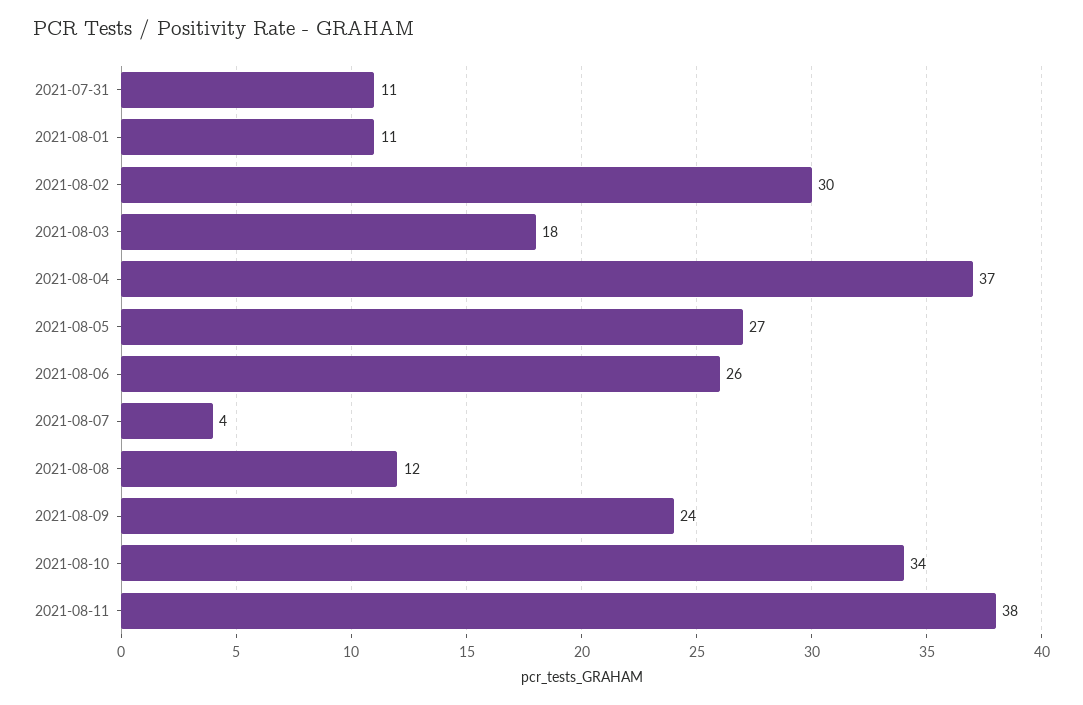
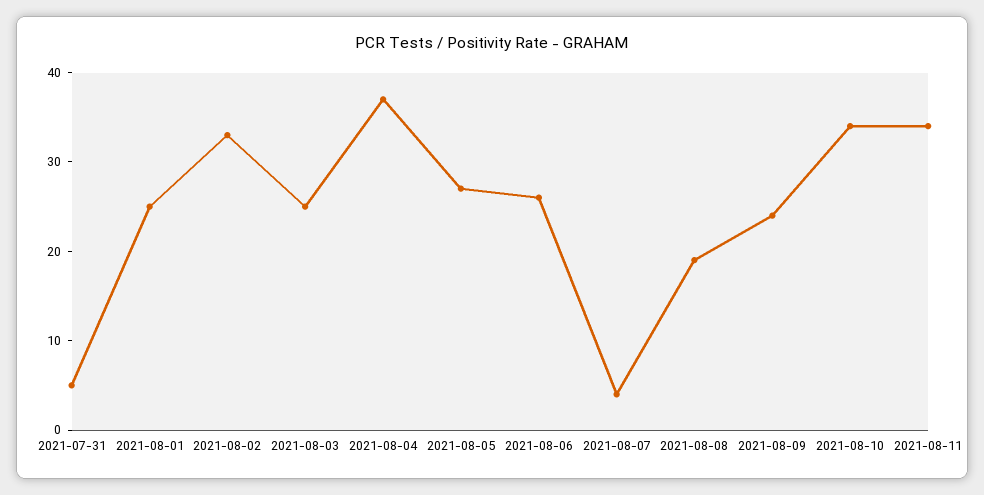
  {
-   "2021-07-31": 11,
+   "2021-07-31": 5,
-   "2021-08-01": 11,
+   "2021-08-01": 25,
-   "2021-08-02": 30,
+   "2021-08-02": 33,
-   "2021-08-03": 18,
+   "2021-08-03": 25,
    "2021-08-04": 37,
    "2021-08-05": 27,
    "2021-08-06": 26,
    "2021-08-07": 4,
-   "2021-08-08": 12,
+   "2021-08-08": 19,
    "2021-08-09": 24,
    "2021-08-10": 34,
-   "2021-08-11": 38
+   "2021-08-11": 34
  }

